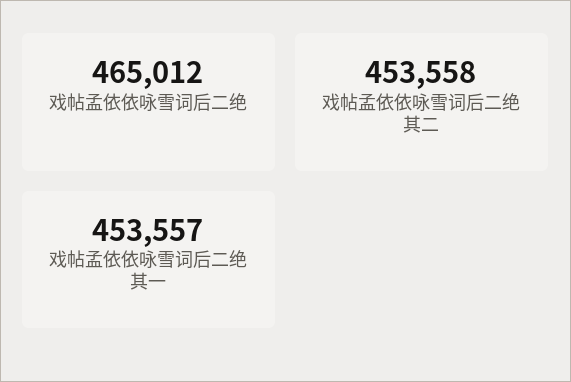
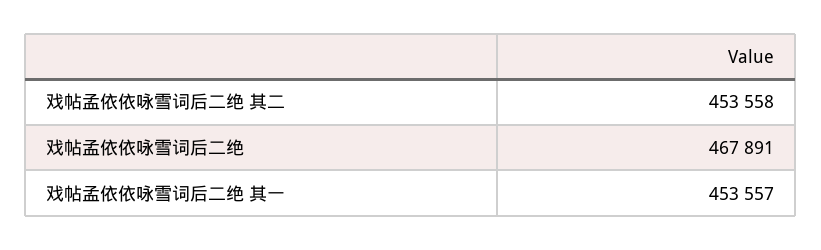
  {
-   "戏帖孟依依咏雪词后二绝": 465012,
+   "戏帖孟依依咏雪词后二绝": 467891,
    "戏帖孟依依咏雪词后二绝 其二": 453558,
    "戏帖孟依依咏雪词后二绝 其一": 453557
  }

